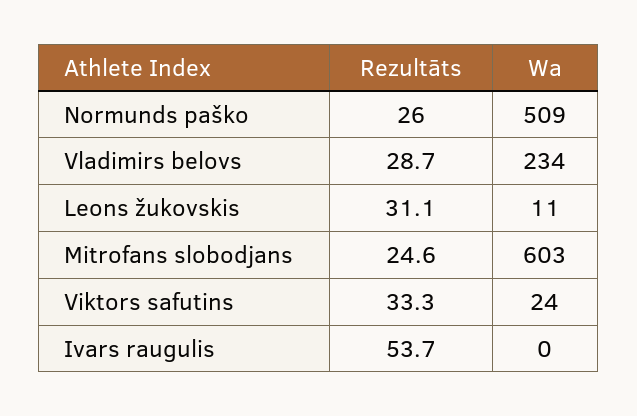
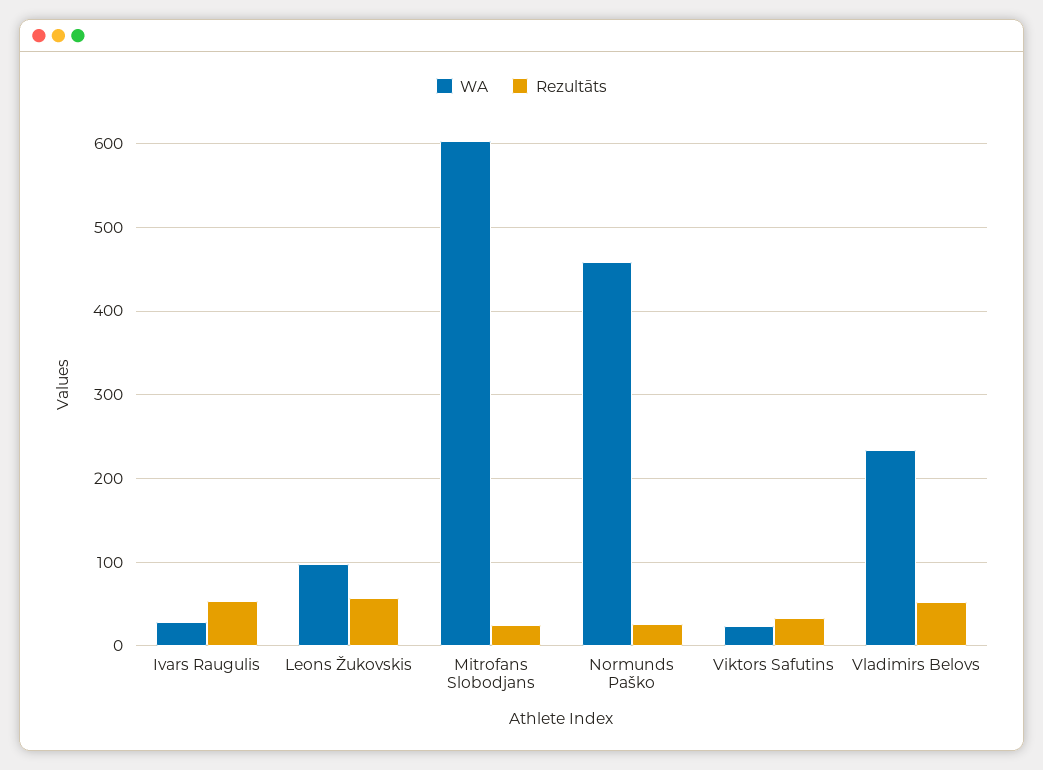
  {
    "Rezultāts": {
      "Normunds paško": 26,
-     "Vladimirs belovs": 28.7,
+     "Vladimirs belovs": 50,
-     "Leons žukovskis": 31.1,
+     "Leons žukovskis": 60,
      "Mitrofans slobodjans": 24.6,
      "Viktors safutins": 33.3,
      "Ivars raugulis": 53.7
    },
    "Wa": {
-     "Normunds paško": 509,
+     "Normunds paško": 460,
      "Vladimirs belovs": 234,
-     "Leons žukovskis": 11,
+     "Leons žukovskis": 100,
      "Mitrofans slobodjans": 603,
      "Viktors safutins": 24,
-     "Ivars raugulis": 0
+     "Ivars raugulis": 30
    }
  }

